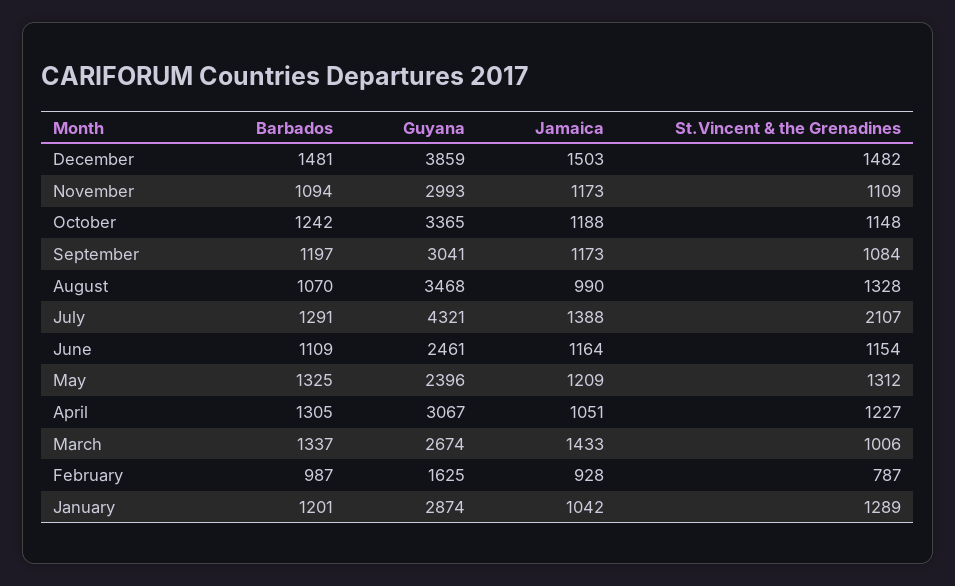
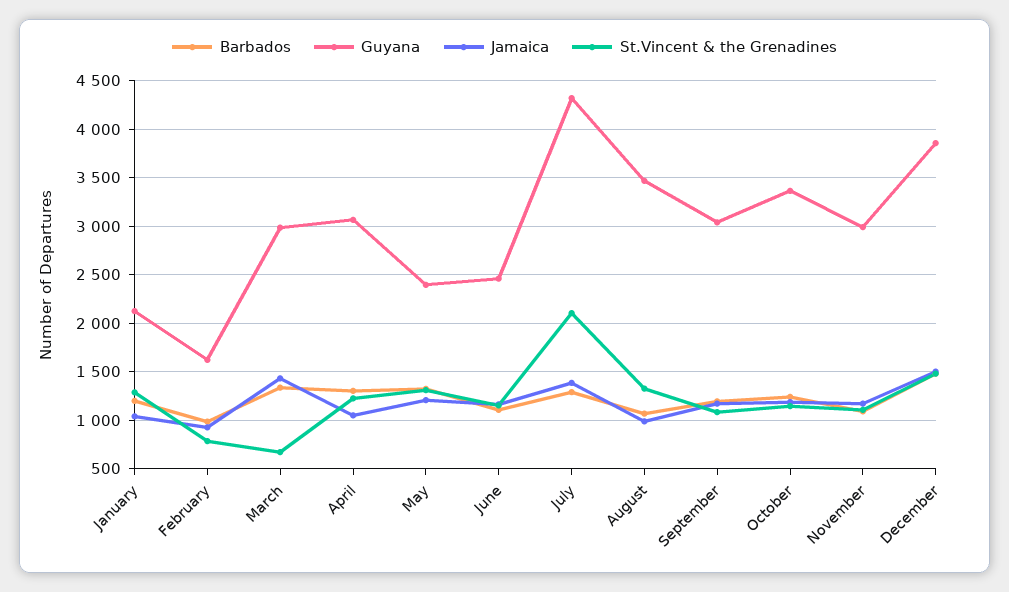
  {
    "Barbados": {
      "December": 1481,
      "November": 1094,
      "October": 1242,
      "September": 1197,
      "August": 1070,
      "July": 1291,
      "June": 1109,
      "May": 1325,
      "April": 1305,
      "March": 1337,
      "February": 987,
      "January": 1201
    },
    "Guyana": {
      "December": 3859,
      "November": 2993,
      "October": 3365,
      "September": 3041,
      "August": 3468,
      "July": 4321,
      "June": 2461,
      "May": 2396,
      "April": 3067,
-     "March": 2674,
+     "March": 3000,
      "February": 1625,
-     "January": 2874
+     "January": 2100
    },
    "Jamaica": {
      "December": 1503,
      "November": 1173,
      "October": 1188,
      "September": 1173,
      "August": 990,
      "July": 1388,
      "June": 1164,
      "May": 1209,
      "April": 1051,
      "March": 1433,
      "February": 928,
      "January": 1042
    },
    "St.Vincent & the Grenadines": {
      "December": 1482,
      "November": 1109,
      "October": 1148,
      "September": 1084,
      "August": 1328,
      "July": 2107,
      "June": 1154,
      "May": 1312,
      "April": 1227,
-     "March": 1006,
+     "March": 700,
      "February": 787,
      "January": 1289
    }
  }

